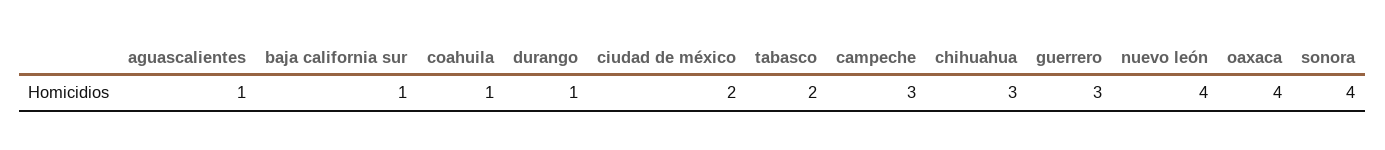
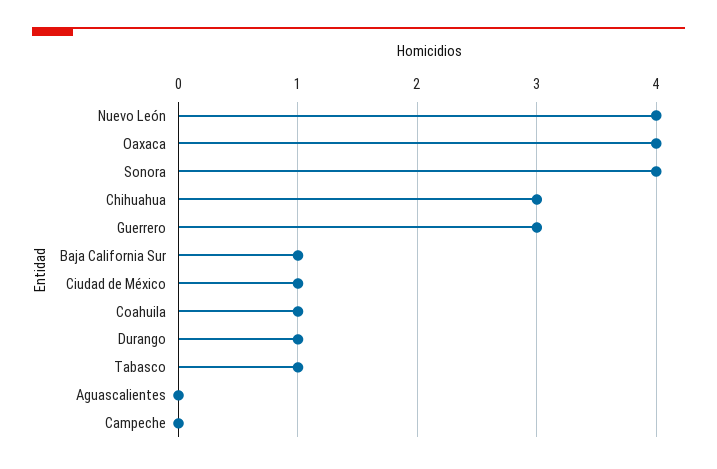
  {
-   "aguascalientes": 1,
+   "aguascalientes": 0,
    "baja california sur": 1,
    "coahuila": 1,
    "durango": 1,
-   "ciudad de méxico": 2,
+   "ciudad de méxico": 1,
-   "tabasco": 2,
+   "tabasco": 1,
-   "campeche": 3,
+   "campeche": 0,
    "chihuahua": 3,
    "guerrero": 3,
    "nuevo león": 4,
    "oaxaca": 4,
    "sonora": 4
  }

